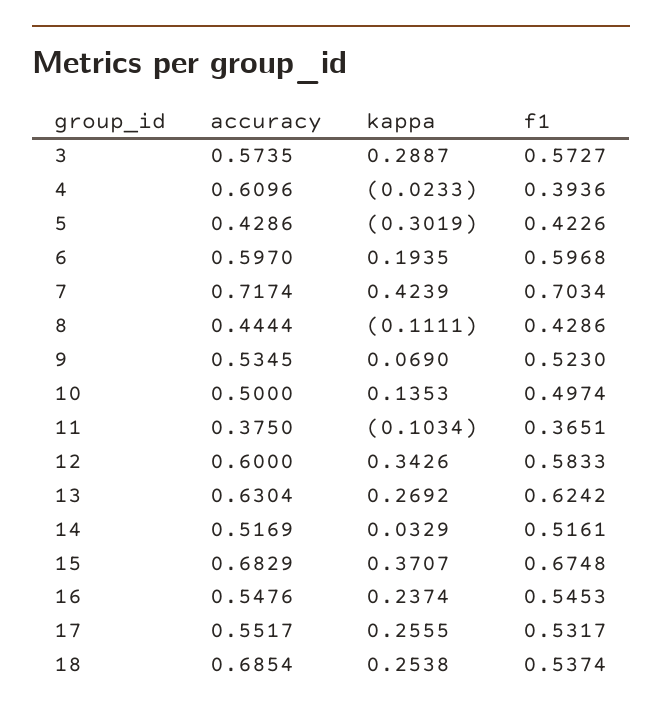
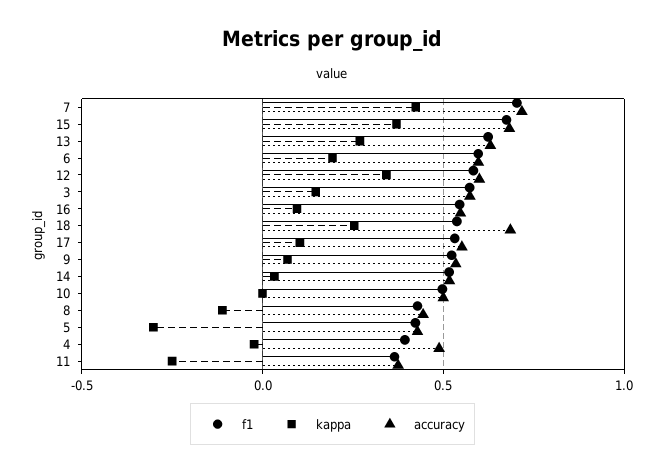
  {
    "accuracy": {
      "3": 0.5735,
-     "4": 0.6096,
+     "4": 0.5,
      "5": 0.4286,
      "6": 0.597,
      "7": 0.7174,
      "8": 0.4444,
      "9": 0.5345,
      "10": 0.5,
      "11": 0.375,
      "12": 0.6,
      "13": 0.6304,
      "14": 0.5169,
      "15": 0.6829,
      "16": 0.5476,
      "17": 0.5517,
      "18": 0.6854
    },
    "kappa": {
-     "3": 0.2887,
+     "3": 0.15,
      "4": -0.0233,
      "5": -0.3019,
      "6": 0.1935,
      "7": 0.4239,
      "8": -0.1111,
      "9": 0.069,
-     "10": 0.1353,
+     "10": 0,
-     "11": -0.1034,
+     "11": -0.25,
      "12": 0.3426,
      "13": 0.2692,
      "14": 0.0329,
      "15": 0.3707,
-     "16": 0.2374,
+     "16": 0.1,
-     "17": 0.2555,
+     "17": 0.1,
      "18": 0.2538
    },
    "f1": {
      "3": 0.5727,
      "4": 0.3936,
      "5": 0.4226,
      "6": 0.5968,
      "7": 0.7034,
      "8": 0.4286,
      "9": 0.523,
      "10": 0.4974,
      "11": 0.3651,
      "12": 0.5833,
      "13": 0.6242,
      "14": 0.5161,
      "15": 0.6748,
      "16": 0.5453,
      "17": 0.5317,
      "18": 0.5374
    }
  }

